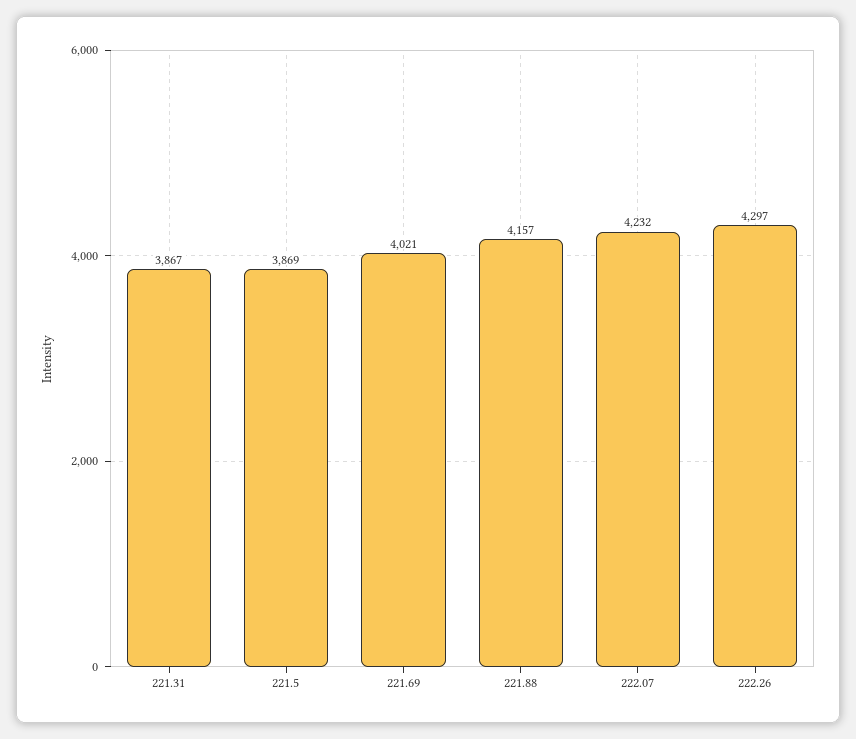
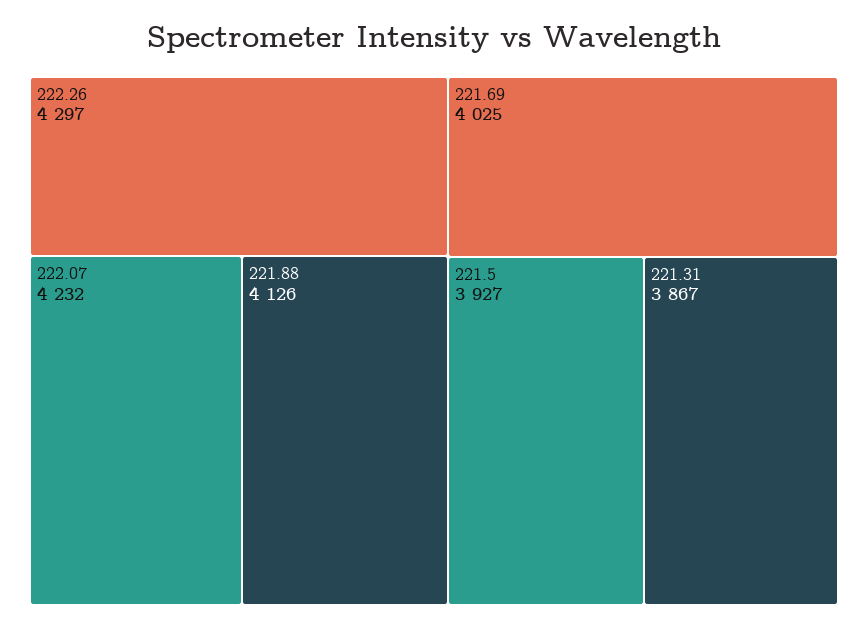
  {
    "221.31": 3867,
-   "221.5": 3869,
+   "221.5": 3927,
-   "221.69": 4021,
+   "221.69": 4025,
-   "221.88": 4157,
+   "221.88": 4126,
    "222.07": 4232,
    "222.26": 4297
  }

